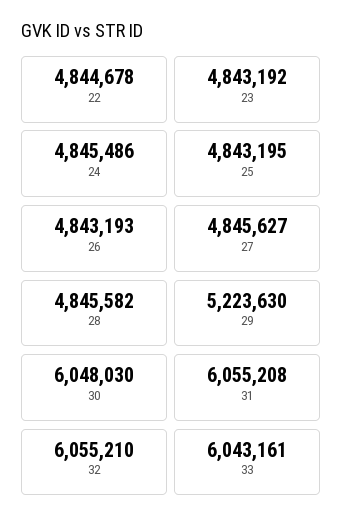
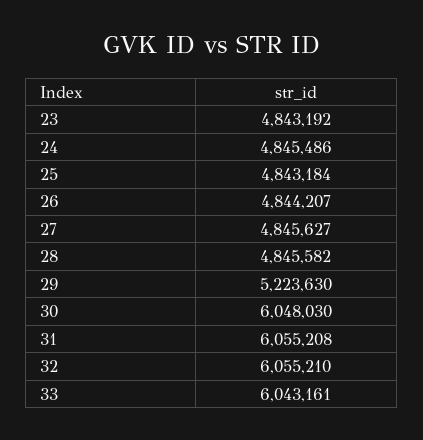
  {
-   "22": 4844678,
    "23": 4843192,
    "24": 4845486,
-   "25": 4843195,
+   "25": 4843184,
-   "26": 4843193,
+   "26": 4844207,
    "27": 4845627,
    "28": 4845582,
    "29": 5223630,
    "30": 6048030,
    "31": 6055208,
    "32": 6055210,
    "33": 6043161
  }

